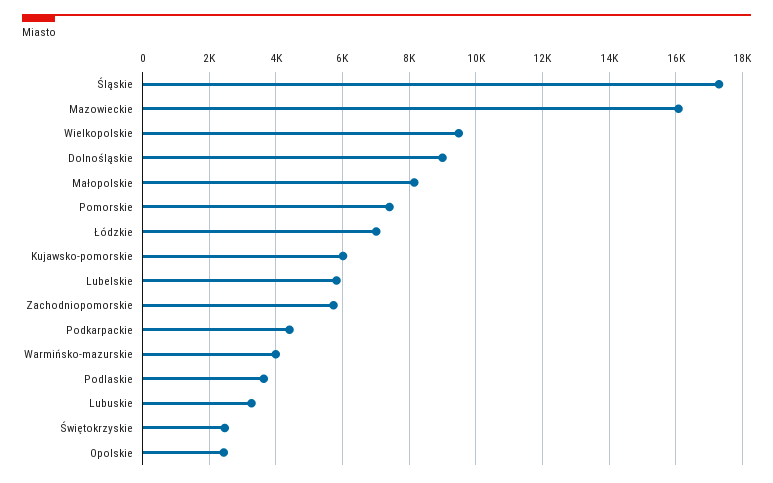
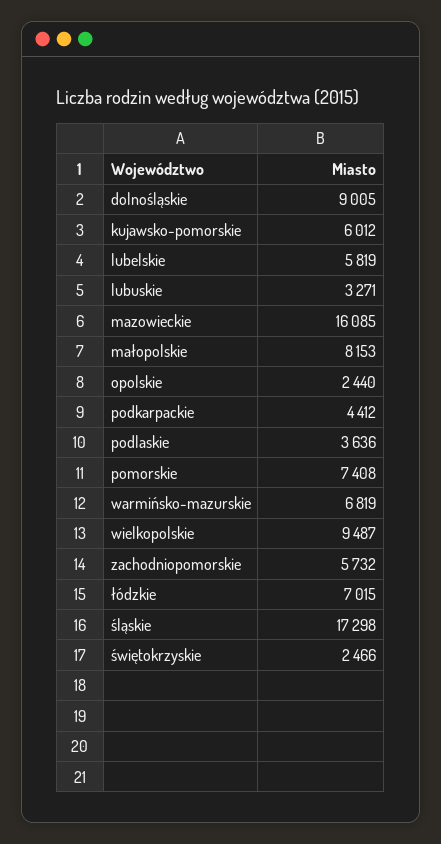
  {
    "Śląskie": 17298,
    "Mazowieckie": 16085,
    "Wielkopolskie": 9487,
    "Dolnośląskie": 9005,
    "Małopolskie": 8153,
    "Pomorskie": 7408,
    "Łódzkie": 7015,
    "Kujawsko-pomorskie": 6012,
    "Lubelskie": 5819,
    "Zachodniopomorskie": 5732,
    "Podkarpackie": 4412,
-   "Warmińsko-mazurskie": 4000,
+   "Warmińsko-mazurskie": 6819,
    "Podlaskie": 3636,
    "Lubuskie": 3271,
    "Świętokrzyskie": 2466,
    "Opolskie": 2440
  }

